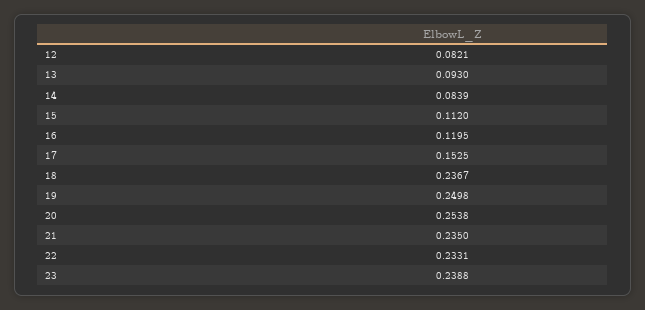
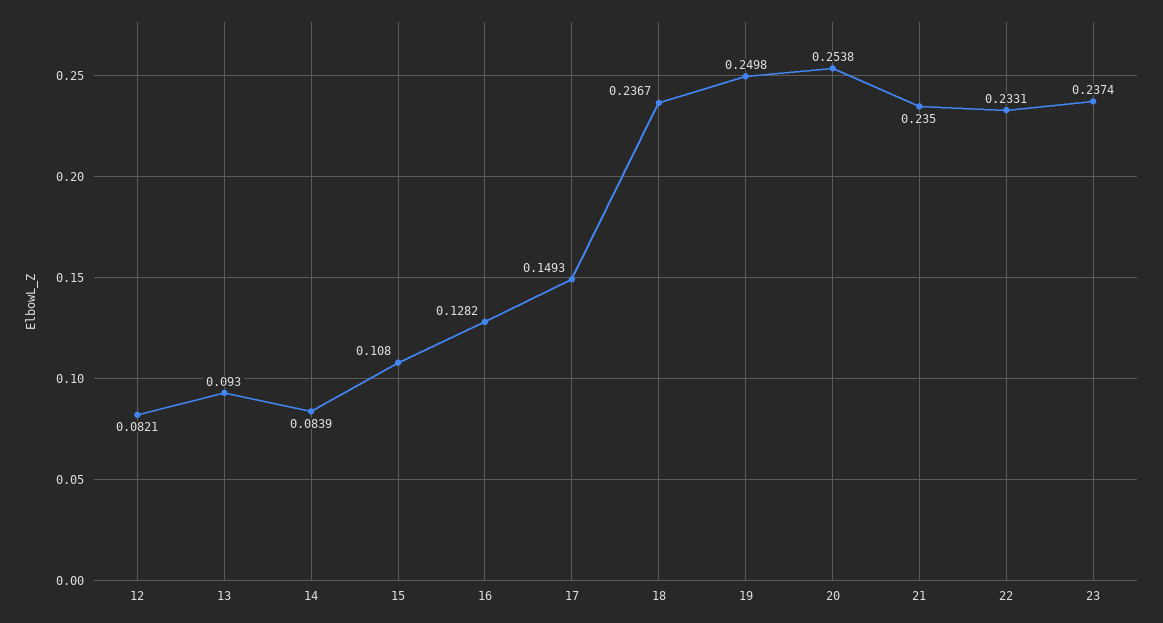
  {
    "12": 0.0821,
    "13": 0.093,
    "14": 0.0839,
-   "15": 0.112,
+   "15": 0.108,
-   "16": 0.1195,
+   "16": 0.1282,
-   "17": 0.1525,
+   "17": 0.1493,
    "18": 0.2367,
    "19": 0.2498,
    "20": 0.2538,
    "21": 0.235,
    "22": 0.2331,
-   "23": 0.2388
+   "23": 0.2374
  }

